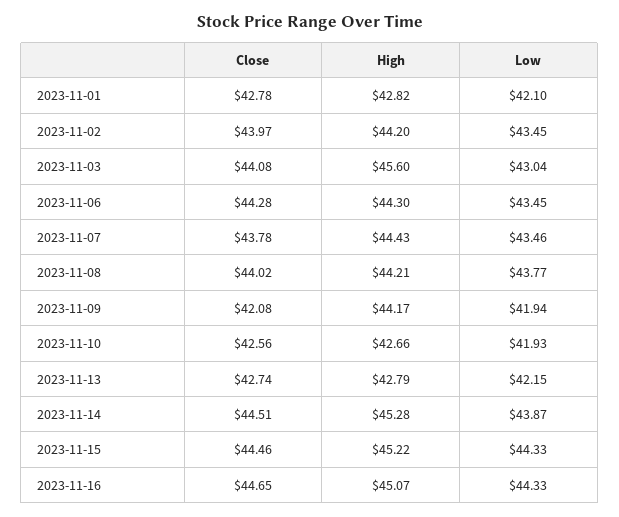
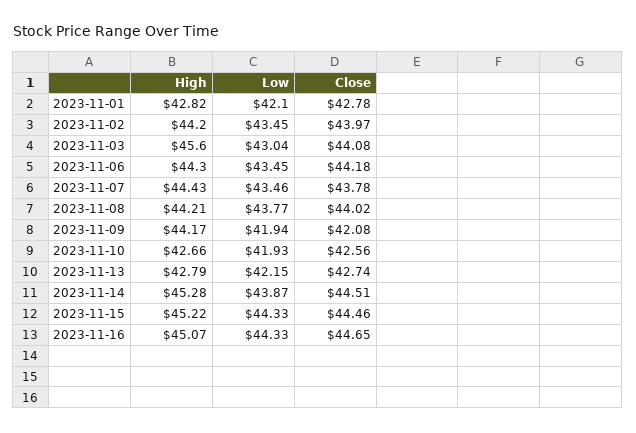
  {
    "Close": {
      "2023-11-01": 42.78,
      "2023-11-02": 43.97,
      "2023-11-03": 44.08,
-     "2023-11-06": 44.28,
+     "2023-11-06": 44.18,
      "2023-11-07": 43.78,
      "2023-11-08": 44.02,
      "2023-11-09": 42.08,
      "2023-11-10": 42.56,
      "2023-11-13": 42.74,
      "2023-11-14": 44.51,
      "2023-11-15": 44.46,
      "2023-11-16": 44.65
    },
    "High": {
      "2023-11-01": 42.82,
      "2023-11-02": 44.2,
      "2023-11-03": 45.6,
      "2023-11-06": 44.3,
      "2023-11-07": 44.43,
      "2023-11-08": 44.21,
      "2023-11-09": 44.17,
      "2023-11-10": 42.66,
      "2023-11-13": 42.79,
      "2023-11-14": 45.28,
      "2023-11-15": 45.22,
      "2023-11-16": 45.07
    },
    "Low": {
      "2023-11-01": 42.1,
      "2023-11-02": 43.45,
      "2023-11-03": 43.04,
      "2023-11-06": 43.45,
      "2023-11-07": 43.46,
      "2023-11-08": 43.77,
      "2023-11-09": 41.94,
      "2023-11-10": 41.93,
      "2023-11-13": 42.15,
      "2023-11-14": 43.87,
      "2023-11-15": 44.33,
      "2023-11-16": 44.33
    }
  }

